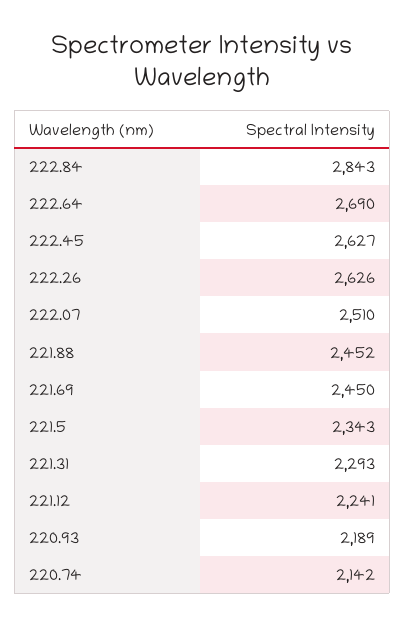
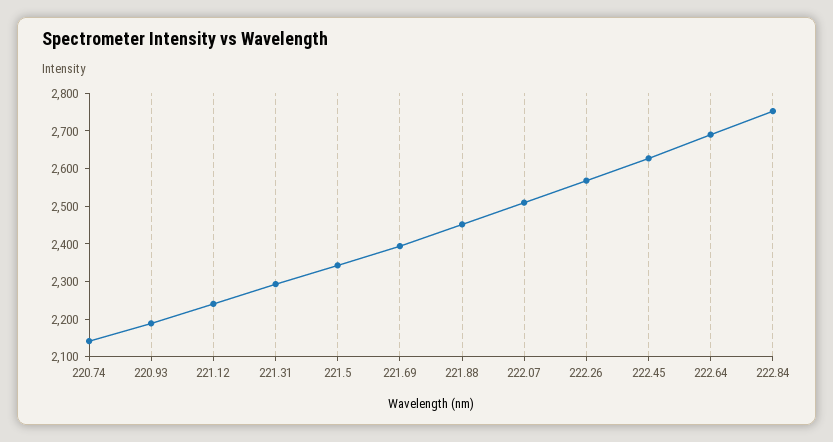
  {
-   "222.84": 2843,
+   "222.84": 2750,
    "222.64": 2690,
    "222.45": 2627,
-   "222.26": 2626,
+   "222.26": 2575,
    "222.07": 2510,
    "221.88": 2452,
-   "221.69": 2450,
+   "221.69": 2400,
    "221.5": 2343,
    "221.31": 2293,
    "221.12": 2241,
    "220.93": 2189,
    "220.74": 2142
  }

